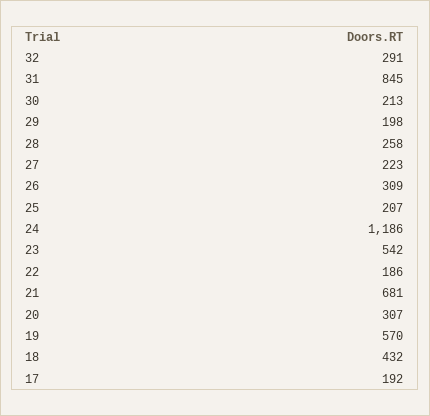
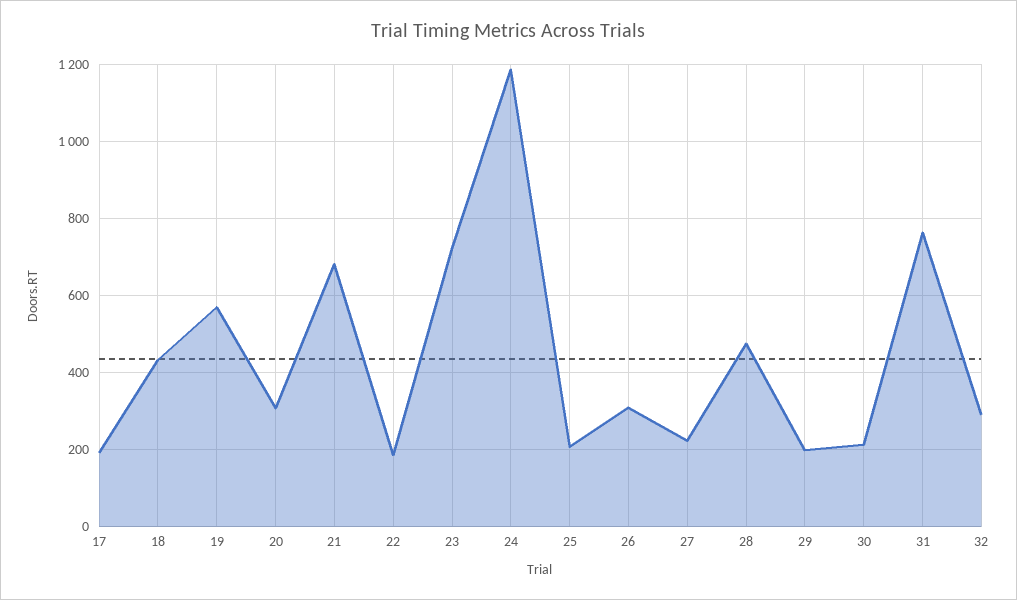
  {
    "32": 291,
-   "31": 845,
+   "31": 760,
    "30": 213,
    "29": 198,
-   "28": 258,
+   "28": 480,
    "27": 223,
    "26": 309,
    "25": 207,
    "24": 1186,
-   "23": 542,
+   "23": 720,
    "22": 186,
    "21": 681,
    "20": 307,
    "19": 570,
    "18": 432,
    "17": 192
  }

